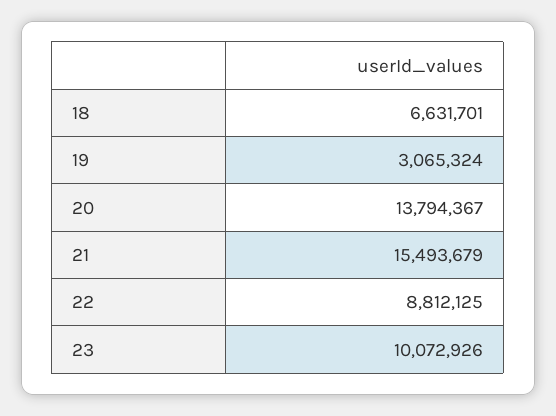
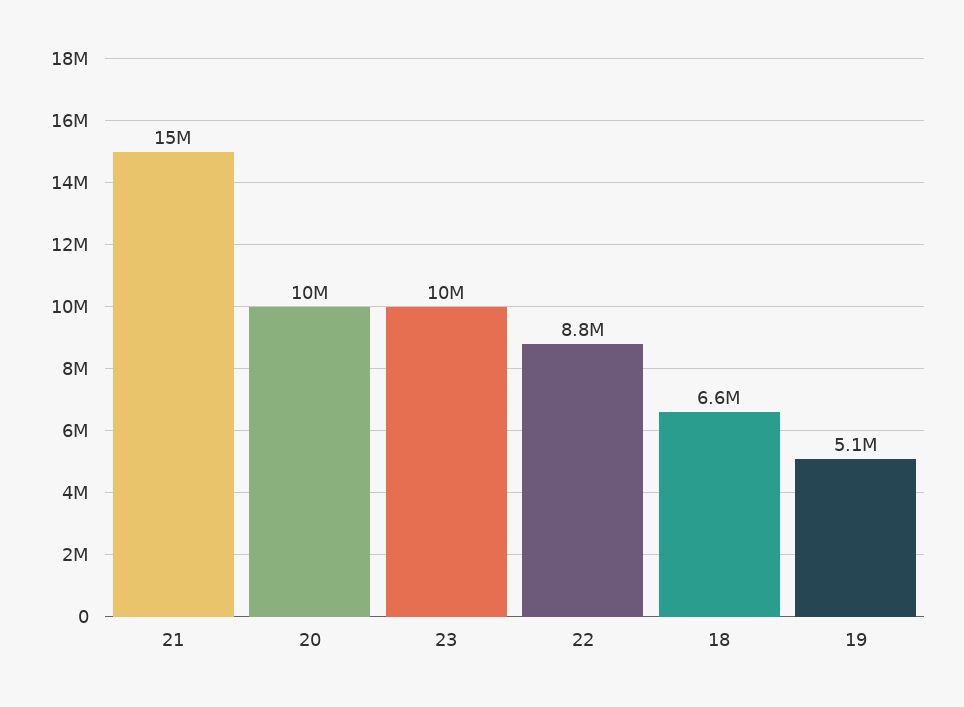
  {
    "18": 6631701,
-   "19": 3065324,
+   "19": 5100000,
-   "20": 13794367,
+   "20": 10000000,
    "21": 15493679,
    "22": 8812125,
    "23": 10072926
  }

